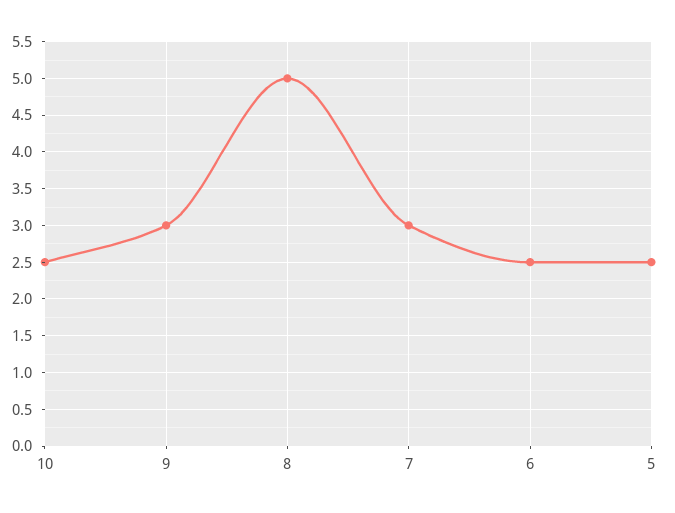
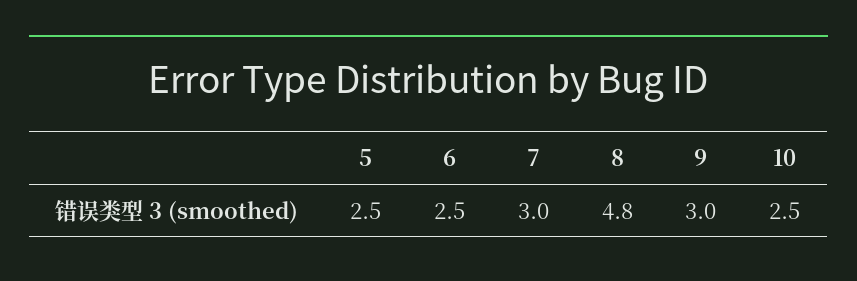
  {
    "10": 2.5,
    "9": 3,
-   "8": 5,
+   "8": 4.8,
    "7": 3,
    "6": 2.5,
    "5": 2.5
  }

